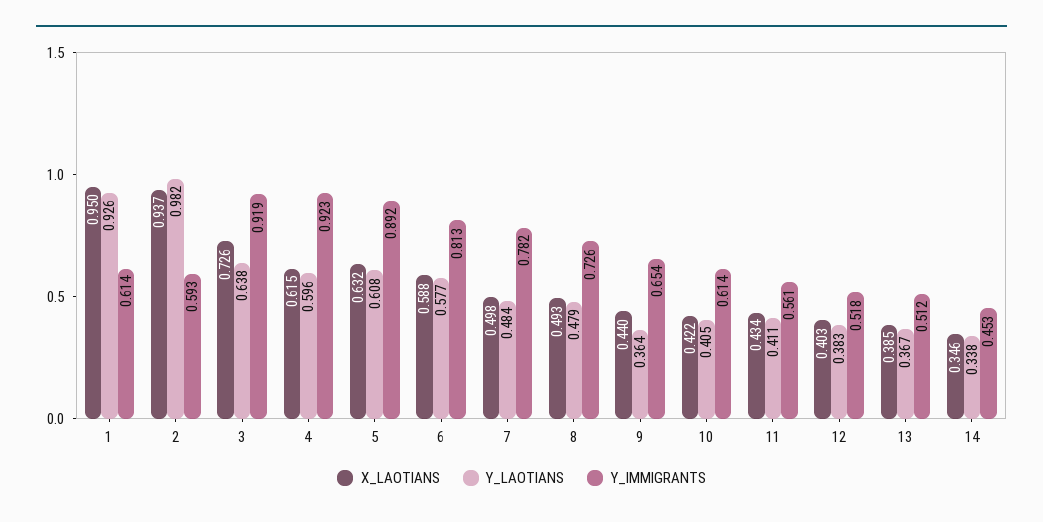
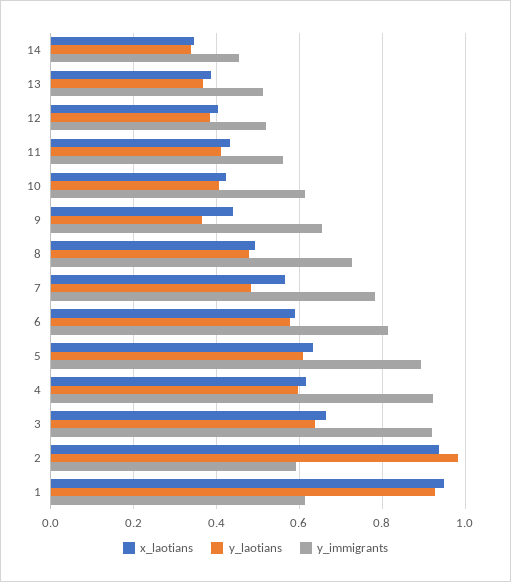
  {
    "X_LAOTIANS": {
      "1": 0.95,
      "2": 0.937,
-     "3": 0.726,
+     "3": 0.66,
      "4": 0.615,
      "5": 0.632,
      "6": 0.588,
-     "7": 0.498,
+     "7": 0.56,
      "8": 0.493,
      "9": 0.44,
      "10": 0.422,
      "11": 0.434,
      "12": 0.403,
      "13": 0.385,
      "14": 0.346
    },
    "Y_LAOTIANS": {
      "1": 0.926,
      "2": 0.982,
      "3": 0.638,
      "4": 0.596,
      "5": 0.608,
      "6": 0.577,
      "7": 0.484,
      "8": 0.479,
      "9": 0.364,
      "10": 0.405,
      "11": 0.411,
      "12": 0.383,
      "13": 0.367,
      "14": 0.338
    },
    "Y_IMMIGRANTS": {
      "1": 0.614,
      "2": 0.593,
      "3": 0.919,
      "4": 0.923,
      "5": 0.892,
      "6": 0.813,
      "7": 0.782,
      "8": 0.726,
      "9": 0.654,
      "10": 0.614,
      "11": 0.561,
      "12": 0.518,
      "13": 0.512,
      "14": 0.453
    }
  }

